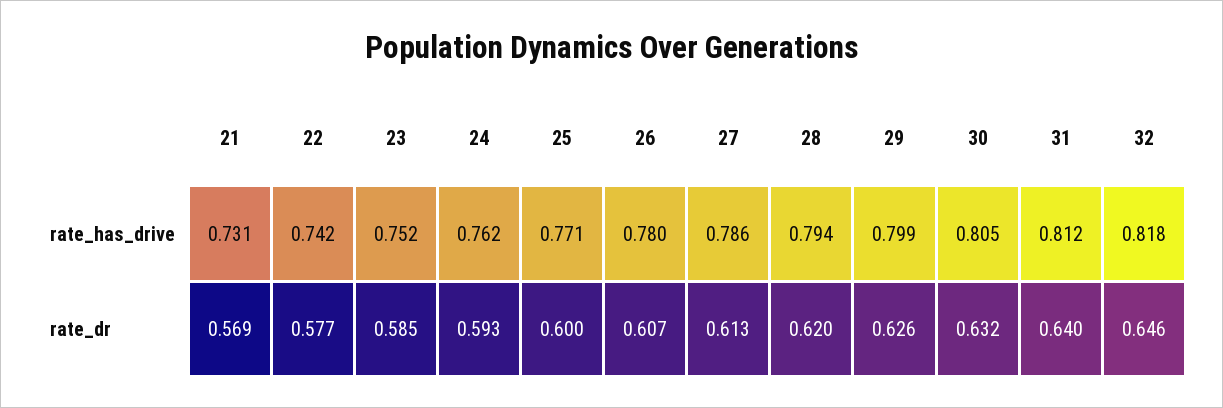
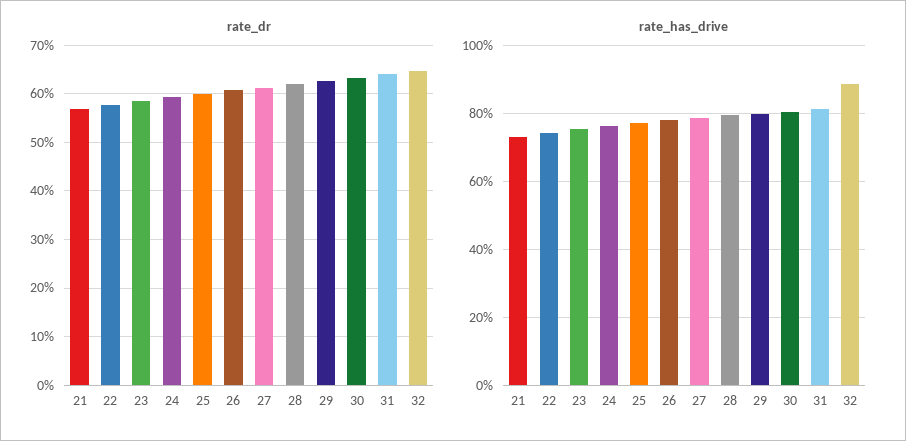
  {
    "rate_has_drive": {
      "21": 0.731,
      "22": 0.742,
      "23": 0.752,
      "24": 0.762,
      "25": 0.771,
      "26": 0.78,
      "27": 0.786,
      "28": 0.794,
      "29": 0.799,
      "30": 0.805,
      "31": 0.812,
-     "32": 0.818
+     "32": 0.88
    },
    "rate_dr": {
      "21": 0.569,
      "22": 0.577,
      "23": 0.585,
      "24": 0.593,
      "25": 0.6,
      "26": 0.607,
      "27": 0.613,
      "28": 0.62,
      "29": 0.626,
      "30": 0.632,
      "31": 0.64,
      "32": 0.646
    }
  }

